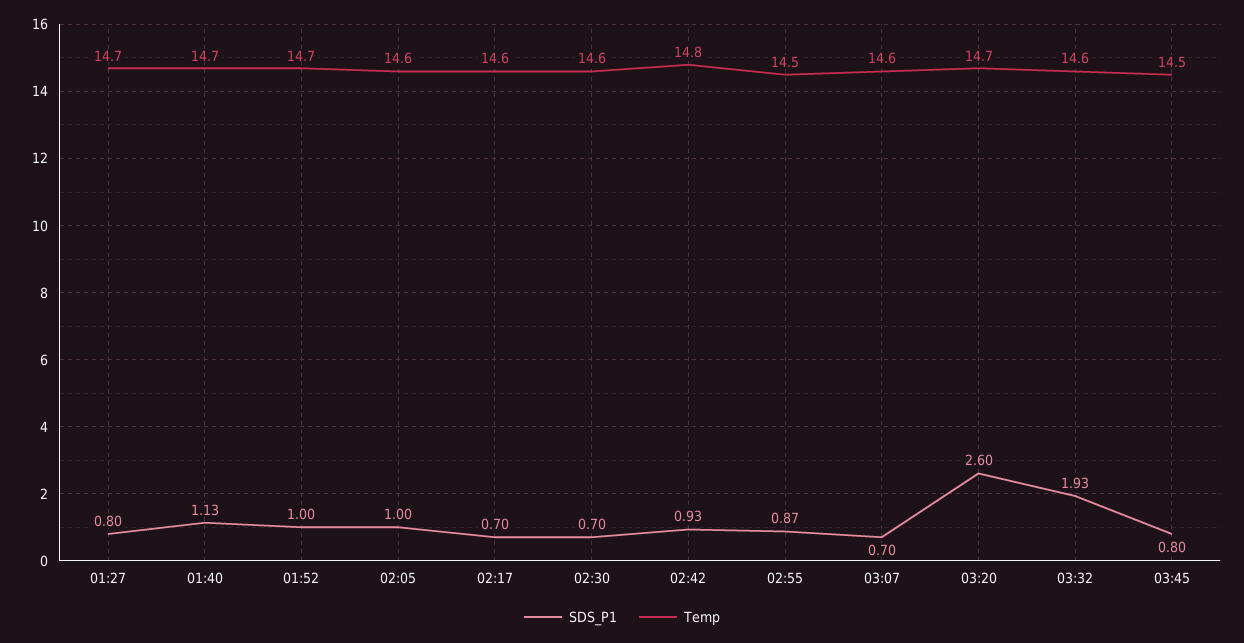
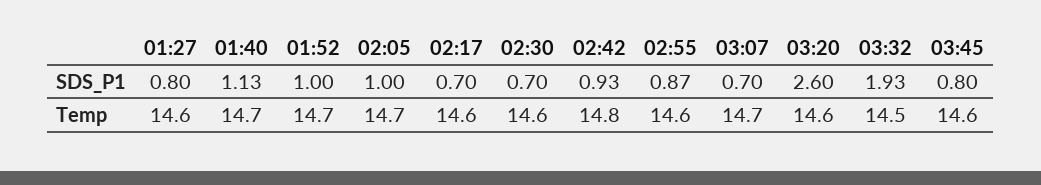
  {
    "SDS_P1": {
      "01:27": 0.8,
      "01:40": 1.13,
      "01:52": 1,
      "02:05": 1,
      "02:17": 0.7,
      "02:30": 0.7,
      "02:42": 0.93,
      "02:55": 0.87,
      "03:07": 0.7,
      "03:20": 2.6,
      "03:32": 1.93,
      "03:45": 0.8
    },
    "Temp": {
-     "01:27": 14.7,
+     "01:27": 14.6,
      "01:40": 14.7,
      "01:52": 14.7,
-     "02:05": 14.6,
+     "02:05": 14.7,
      "02:17": 14.6,
      "02:30": 14.6,
      "02:42": 14.8,
-     "02:55": 14.5,
+     "02:55": 14.6,
-     "03:07": 14.6,
+     "03:07": 14.7,
-     "03:20": 14.7,
+     "03:20": 14.6,
-     "03:32": 14.6,
+     "03:32": 14.5,
-     "03:45": 14.5
+     "03:45": 14.6
    }
  }

